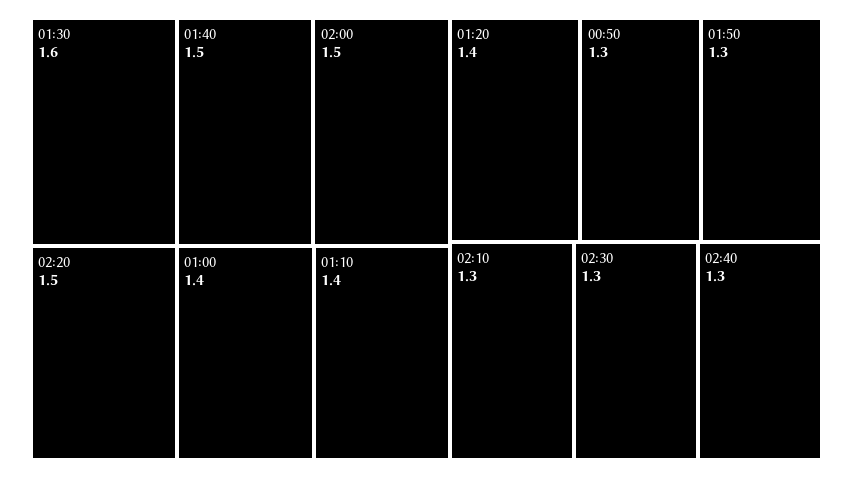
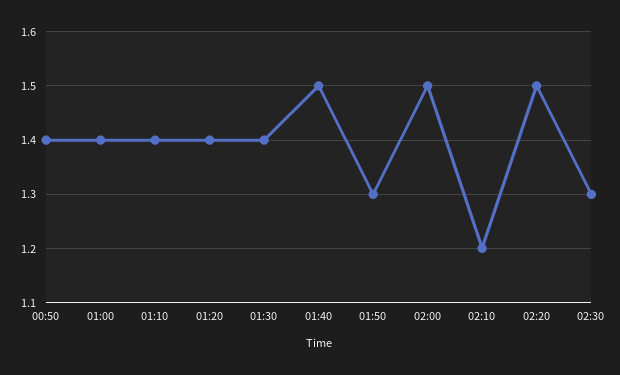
  {
-   "01:30": 1.6,
+   "01:30": 1.4,
    "01:40": 1.5,
    "02:00": 1.5,
    "02:20": 1.5,
    "01:00": 1.4,
    "01:10": 1.4,
    "01:20": 1.4,
-   "00:50": 1.3,
+   "00:50": 1.4,
    "01:50": 1.3,
-   "02:10": 1.3,
+   "02:10": 1.2,
-   "02:30": 1.3,
+   "02:30": 1.3
-   "02:40": 1.3
  }

